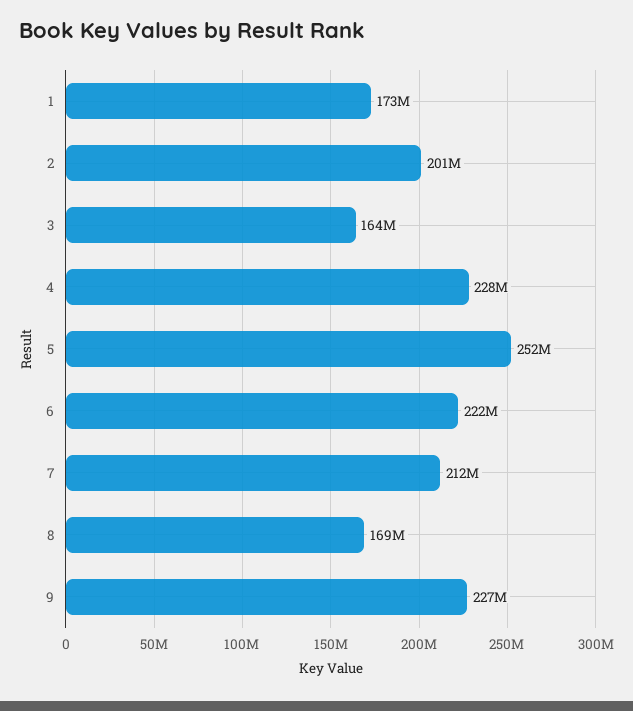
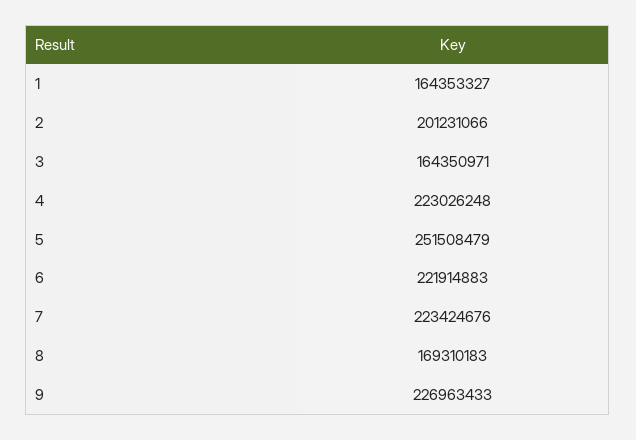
  {
-   "1": 173000000,
+   "1": 164353327,
    "2": 201231066,
    "3": 164350971,
-   "4": 228000000,
+   "4": 223026248,
    "5": 251508479,
    "6": 221914883,
-   "7": 212000000,
+   "7": 223424676,
    "8": 169310183,
    "9": 226963433
  }

